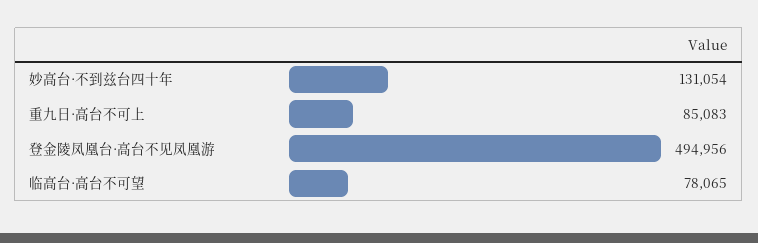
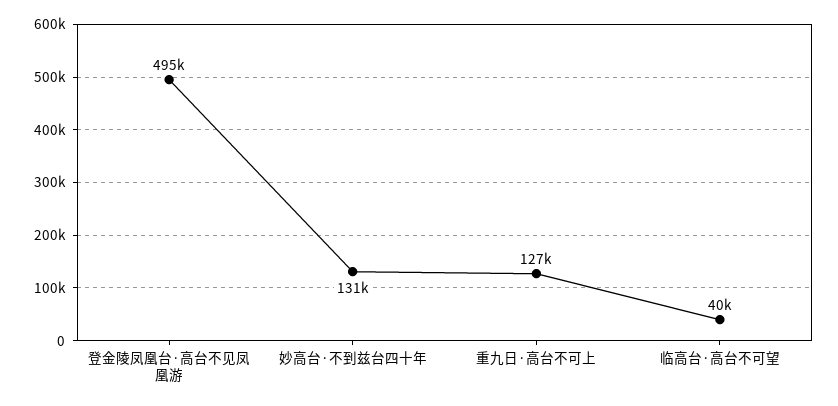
  {
    "妙高台·不到兹台四十年": 131054,
-   "重九日·高台不可上": 85083,
+   "重九日·高台不可上": 127000,
    "登金陵凤凰台·高台不见凤凰游": 494956,
-   "临高台·高台不可望": 78065
+   "临高台·高台不可望": 40000
  }

